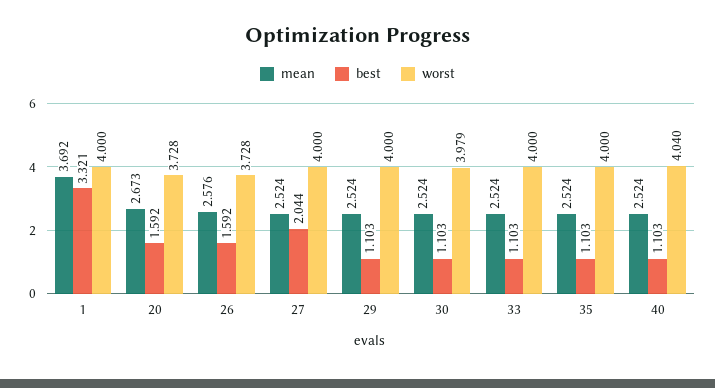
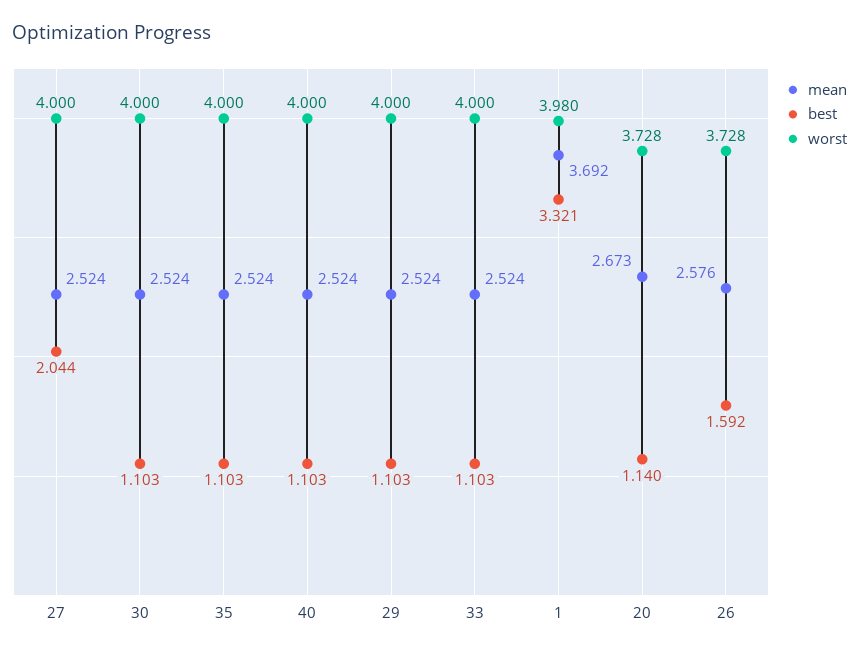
  {
    "mean": {
      "1": 3.692,
      "20": 2.673,
      "26": 2.576,
      "27": 2.524,
      "29": 2.524,
      "30": 2.524,
      "33": 2.524,
      "35": 2.524,
      "40": 2.524
    },
    "best": {
      "1": 3.321,
-     "20": 1.592,
+     "20": 1.14,
      "26": 1.592,
      "27": 2.044,
      "29": 1.103,
      "30": 1.103,
      "33": 1.103,
      "35": 1.103,
      "40": 1.103
    },
    "worst": {
-     "1": 4,
+     "1": 3.98,
      "20": 3.728,
      "26": 3.728,
      "27": 4,
      "29": 4,
-     "30": 3.979,
+     "30": 4,
      "33": 4,
      "35": 4,
-     "40": 4.04
+     "40": 4
    }
  }

